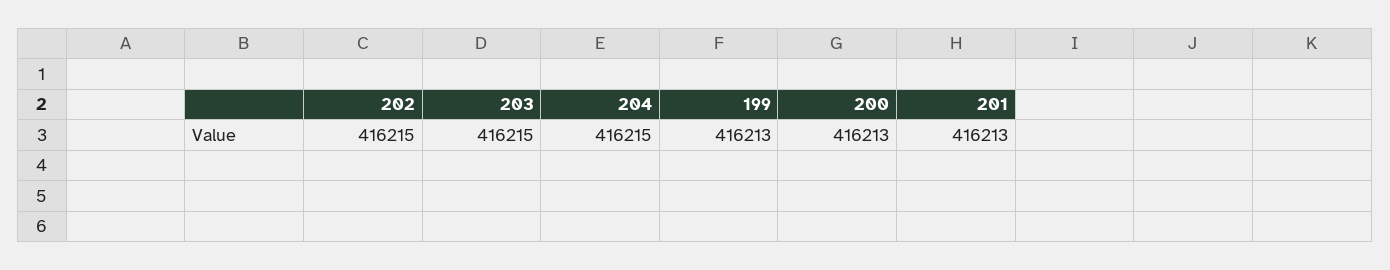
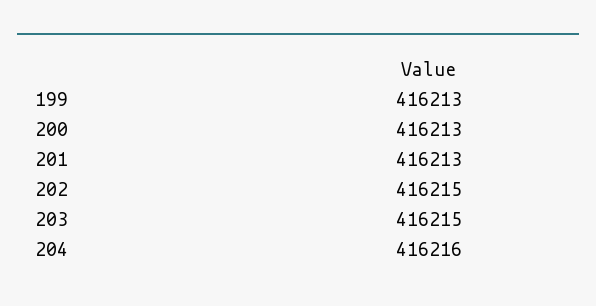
  {
    "202": 416215,
    "203": 416215,
-   "204": 416215,
+   "204": 416216,
    "199": 416213,
    "200": 416213,
    "201": 416213
  }

